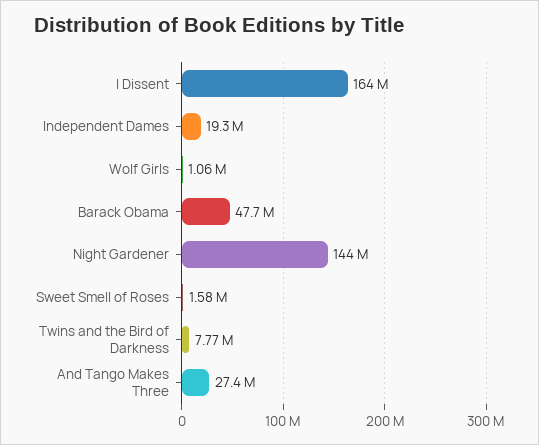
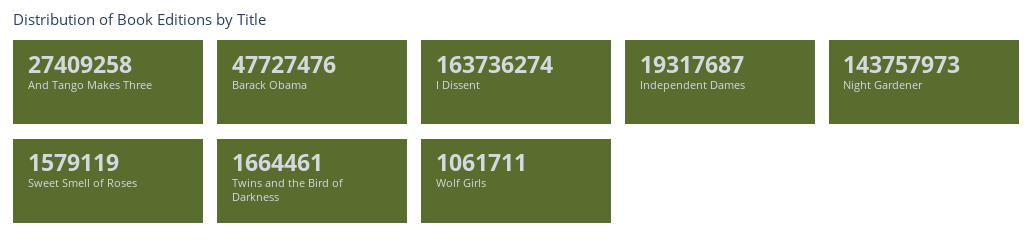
  {
    "I Dissent": 163736274,
    "Independent Dames": 19317687,
    "Wolf Girls": 1061711,
    "Barack Obama": 47727476,
    "Night Gardener": 143757973,
    "Sweet Smell of Roses": 1579119,
-   "Twins and the Bird of Darkness": 7770000,
+   "Twins and the Bird of Darkness": 1664461,
    "And Tango Makes Three": 27409258
  }

